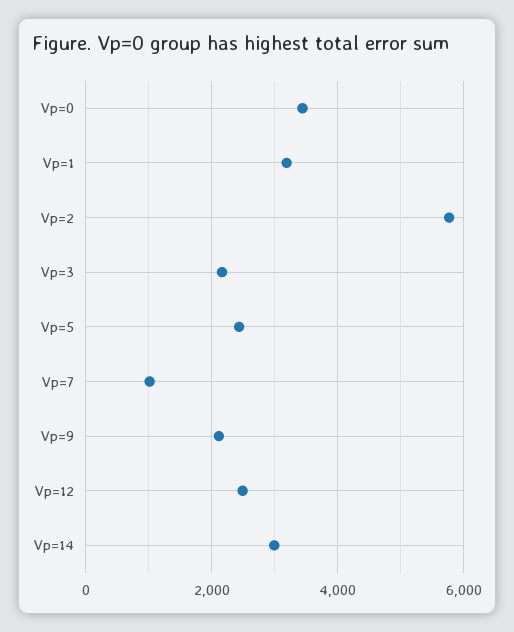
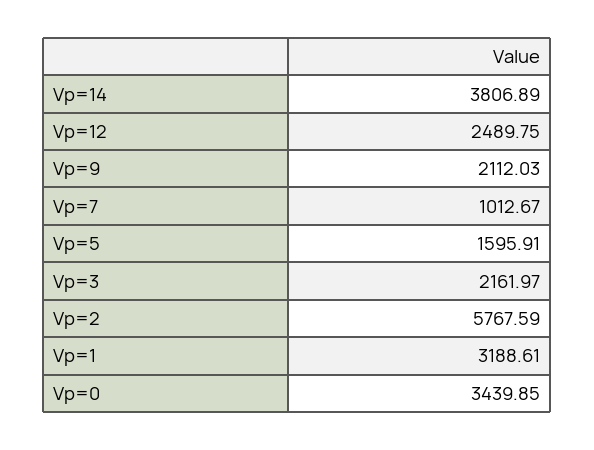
  {
    "Vp=0": 3439.85,
    "Vp=1": 3188.61,
    "Vp=2": 5767.59,
    "Vp=3": 2161.97,
-   "Vp=5": 2400,
+   "Vp=5": 1595.91,
    "Vp=7": 1012.67,
    "Vp=9": 2112.03,
    "Vp=12": 2489.75,
-   "Vp=14": 3000
+   "Vp=14": 3806.89
  }

